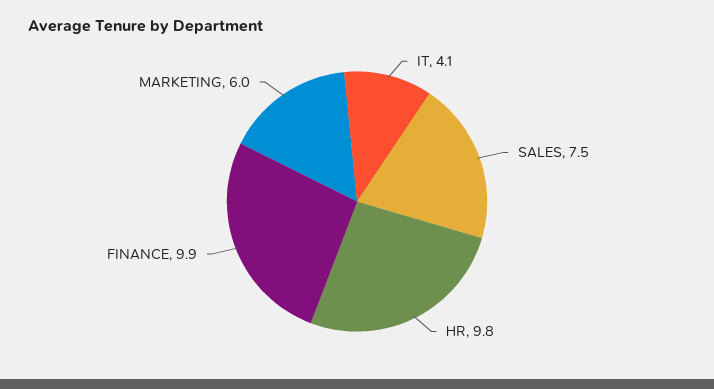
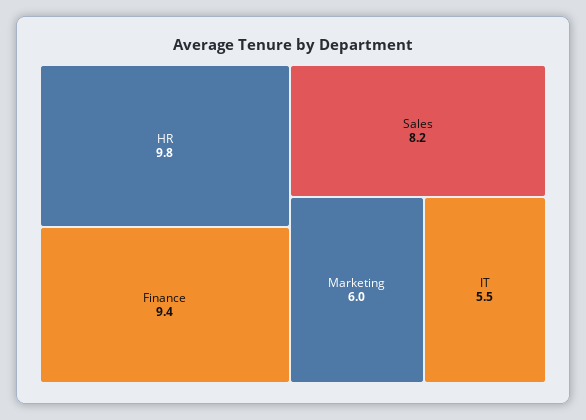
  {
-   "IT": 4.1,
+   "IT": 5.5,
-   "SALES": 7.5,
+   "SALES": 8.2,
    "HR": 9.8,
-   "FINANCE": 9.9,
+   "FINANCE": 9.4,
    "MARKETING": 6
  }

